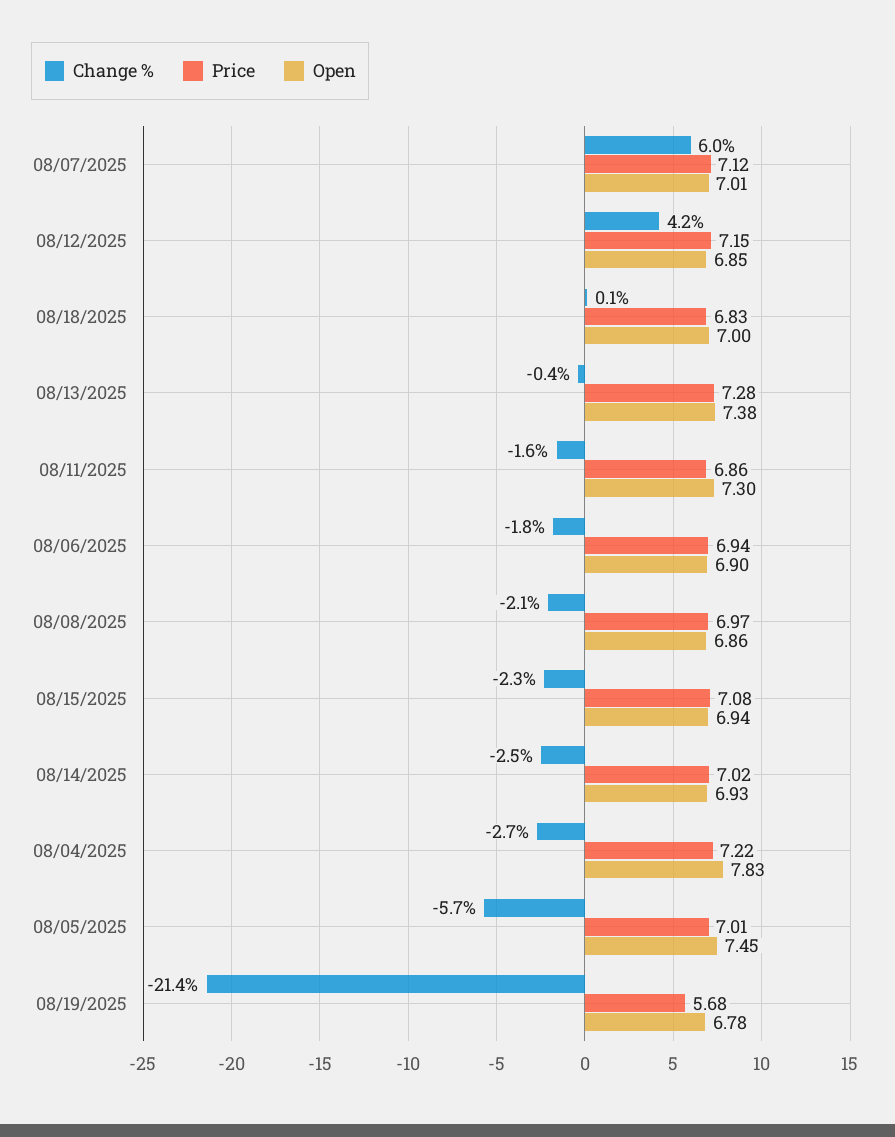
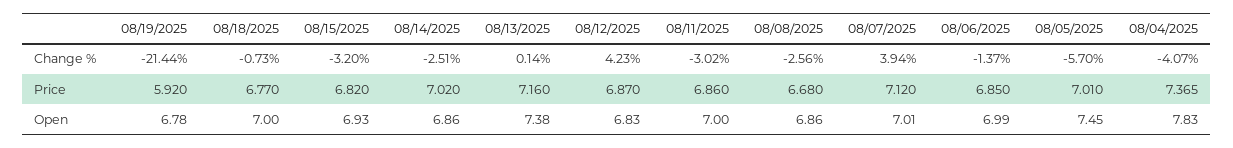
  {
    "Change %": {
-     "08/07/2025": 6,
+     "08/07/2025": 3.94,
      "08/12/2025": 4.23,
-     "08/18/2025": 0.1,
+     "08/18/2025": -0.73,
-     "08/13/2025": -0.4,
+     "08/13/2025": 0.14,
-     "08/11/2025": -1.6,
+     "08/11/2025": -3.02,
-     "08/06/2025": -1.8,
+     "08/06/2025": -1.37,
-     "08/08/2025": -2.1,
+     "08/08/2025": -2.56,
-     "08/15/2025": -2.3,
+     "08/15/2025": -3.2,
      "08/14/2025": -2.51,
-     "08/04/2025": -2.7,
+     "08/04/2025": -4.07,
      "08/05/2025": -5.7,
      "08/19/2025": -21.44
    },
    "Price": {
      "08/07/2025": 7.12,
-     "08/12/2025": 7.15,
+     "08/12/2025": 6.87,
-     "08/18/2025": 6.83,
+     "08/18/2025": 6.77,
-     "08/13/2025": 7.28,
+     "08/13/2025": 7.16,
      "08/11/2025": 6.86,
-     "08/06/2025": 6.94,
+     "08/06/2025": 6.85,
-     "08/08/2025": 6.97,
+     "08/08/2025": 6.68,
-     "08/15/2025": 7.08,
+     "08/15/2025": 6.82,
      "08/14/2025": 7.02,
-     "08/04/2025": 7.22,
+     "08/04/2025": 7.365,
      "08/05/2025": 7.01,
-     "08/19/2025": 5.68
+     "08/19/2025": 5.92
    },
    "Open": {
      "08/07/2025": 7.01,
-     "08/12/2025": 6.85,
+     "08/12/2025": 6.83,
      "08/18/2025": 7,
      "08/13/2025": 7.38,
-     "08/11/2025": 7.3,
+     "08/11/2025": 7,
-     "08/06/2025": 6.9,
+     "08/06/2025": 6.99,
      "08/08/2025": 6.86,
-     "08/15/2025": 6.94,
+     "08/15/2025": 6.93,
-     "08/14/2025": 6.93,
+     "08/14/2025": 6.86,
      "08/04/2025": 7.83,
      "08/05/2025": 7.45,
      "08/19/2025": 6.78
    }
  }

